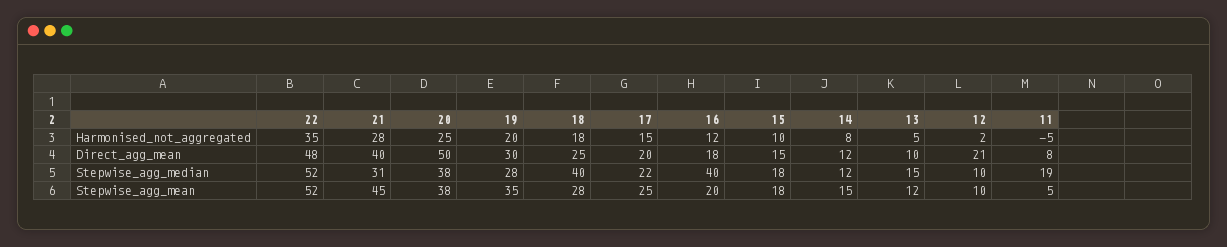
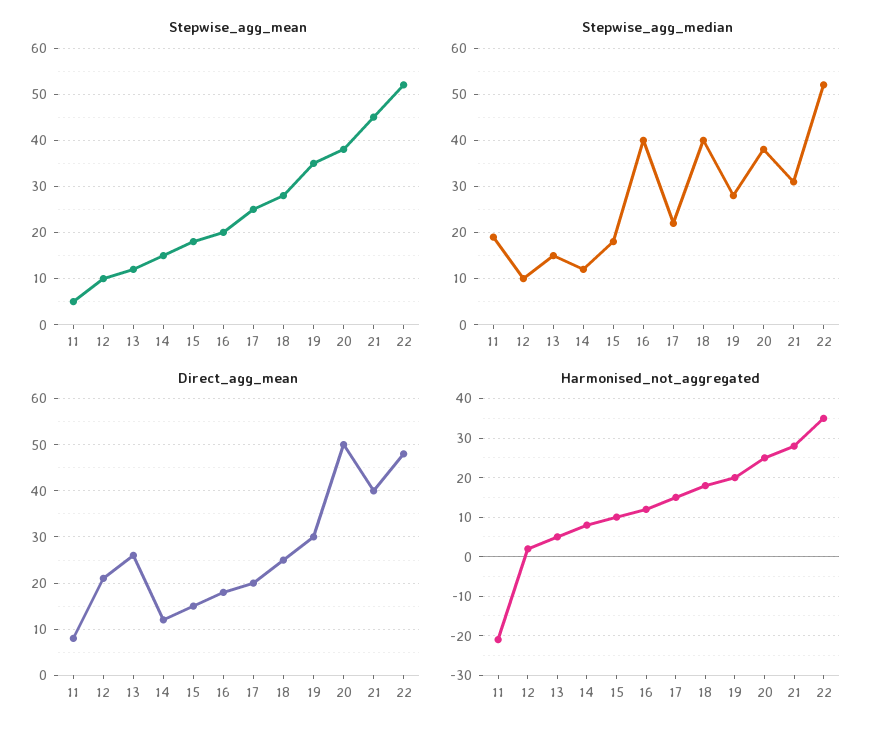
  {
    "Harmonised_not_aggregated": {
      "22": 35,
      "21": 28,
      "20": 25,
      "19": 20,
      "18": 18,
      "17": 15,
      "16": 12,
      "15": 10,
      "14": 8,
      "13": 5,
      "12": 2,
-     "11": -5
+     "11": -20
    },
    "Direct_agg_mean": {
      "22": 48,
      "21": 40,
      "20": 50,
      "19": 30,
      "18": 25,
      "17": 20,
      "16": 18,
      "15": 15,
      "14": 12,
-     "13": 10,
+     "13": 25,
      "12": 21,
      "11": 8
    },
    "Stepwise_agg_median": {
      "22": 52,
      "21": 31,
      "20": 38,
      "19": 28,
      "18": 40,
      "17": 22,
      "16": 40,
      "15": 18,
      "14": 12,
      "13": 15,
      "12": 10,
      "11": 19
    },
    "Stepwise_agg_mean": {
      "22": 52,
      "21": 45,
      "20": 38,
      "19": 35,
      "18": 28,
      "17": 25,
      "16": 20,
      "15": 18,
      "14": 15,
      "13": 12,
      "12": 10,
      "11": 5
    }
  }

